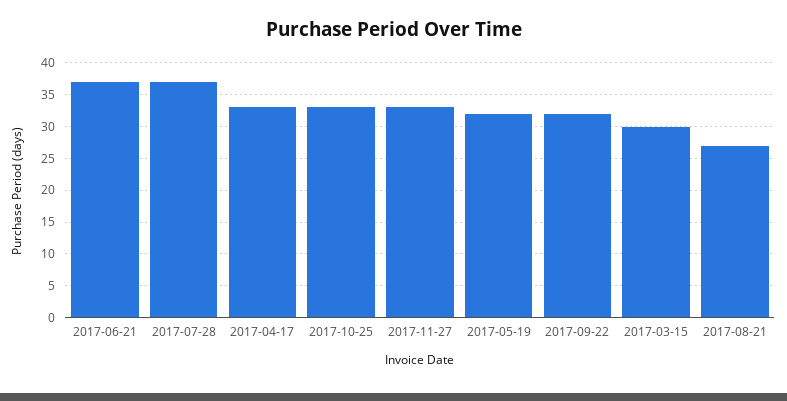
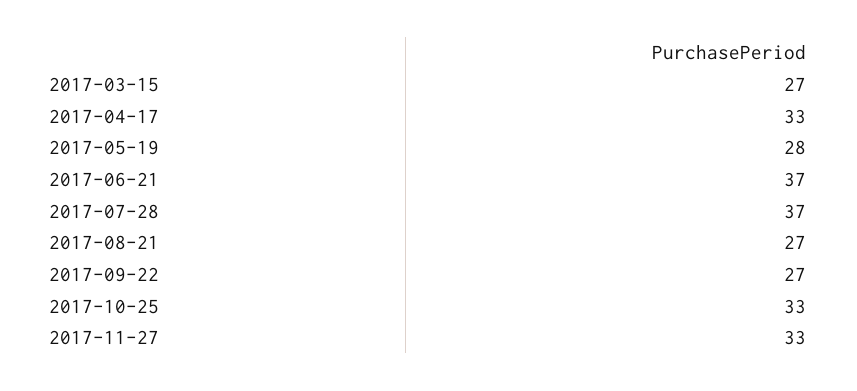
  {
    "2017-06-21": 37,
    "2017-07-28": 37,
    "2017-04-17": 33,
    "2017-10-25": 33,
    "2017-11-27": 33,
-   "2017-05-19": 32,
+   "2017-05-19": 28,
-   "2017-09-22": 32,
+   "2017-09-22": 27,
-   "2017-03-15": 30,
+   "2017-03-15": 27,
    "2017-08-21": 27
  }

